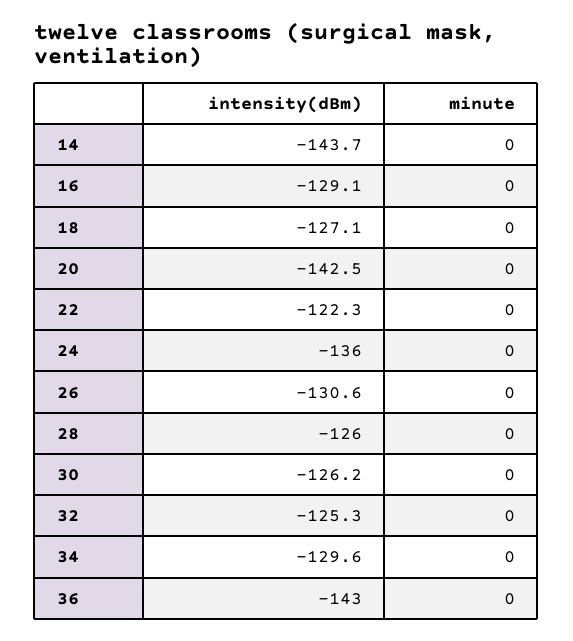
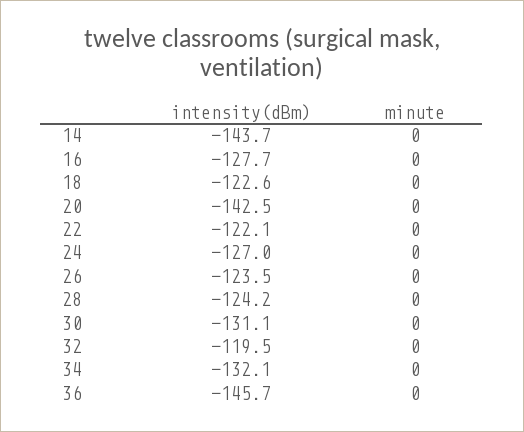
  {
    "intensity(dBm)": {
      "14": -143.7,
-     "16": -129.1,
+     "16": -127.7,
-     "18": -127.1,
+     "18": -122.6,
      "20": -142.5,
-     "22": -122.3,
+     "22": -122.1,
-     "24": -136,
+     "24": -127,
-     "26": -130.6,
+     "26": -123.5,
-     "28": -126,
+     "28": -124.2,
-     "30": -126.2,
+     "30": -131.1,
-     "32": -125.3,
+     "32": -119.5,
-     "34": -129.6,
+     "34": -132.1,
-     "36": -143
+     "36": -145.7
    },
    "minute": {
      "14": 0,
      "16": 0,
      "18": 0,
      "20": 0,
      "22": 0,
      "24": 0,
      "26": 0,
      "28": 0,
      "30": 0,
      "32": 0,
      "34": 0,
      "36": 0
    }
  }

